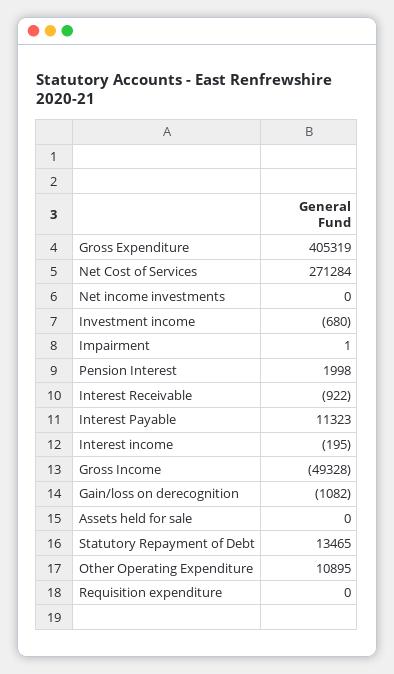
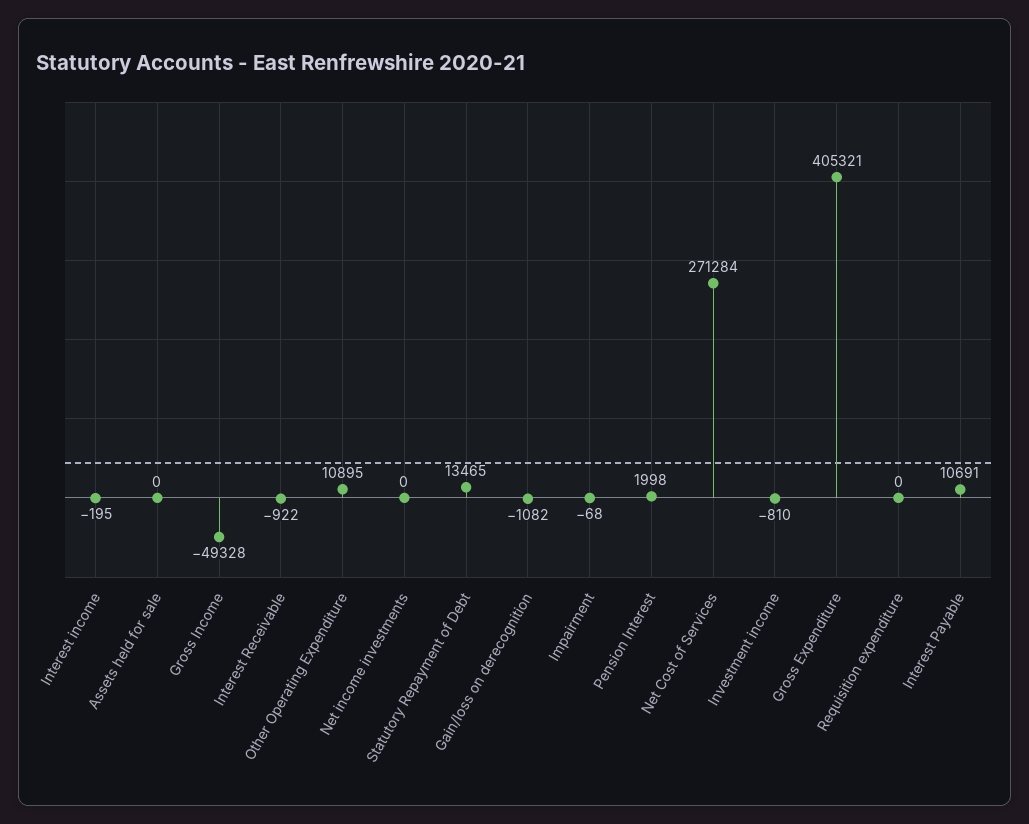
  {
-   "Gross Expenditure": 405319,
+   "Gross Expenditure": 405321,
    "Net Cost of Services": 271284,
    "Net income investments": 0,
-   "Investment income": -680,
+   "Investment income": -810,
-   "Impairment": 1,
+   "Impairment": -68,
    "Pension Interest": 1998,
    "Interest Receivable": -922,
-   "Interest Payable": 11323,
+   "Interest Payable": 10691,
    "Interest income": -195,
    "Gross Income": -49328,
    "Gain/loss on derecognition": -1082,
    "Assets held for sale": 0,
    "Statutory Repayment of Debt": 13465,
    "Other Operating Expenditure": 10895,
    "Requisition expenditure": 0
  }

